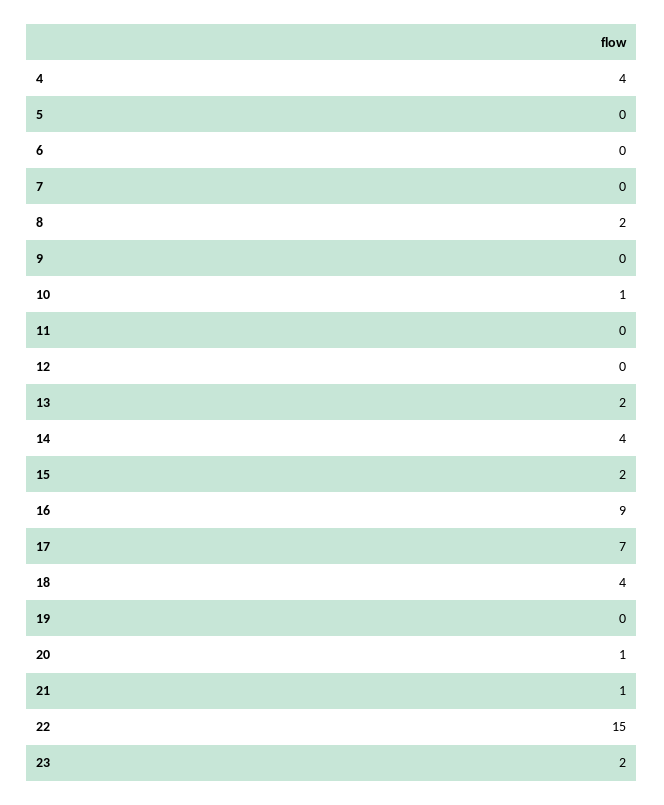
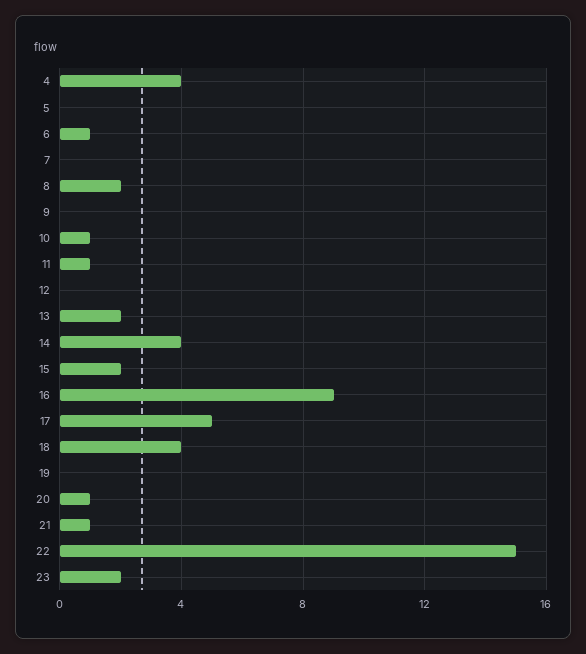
  {
    "4": 4,
    "5": 0,
-   "6": 0,
+   "6": 1,
    "7": 0,
    "8": 2,
    "9": 0,
    "10": 1,
-   "11": 0,
+   "11": 1,
    "12": 0,
    "13": 2,
    "14": 4,
    "15": 2,
    "16": 9,
-   "17": 7,
+   "17": 5,
    "18": 4,
    "19": 0,
    "20": 1,
    "21": 1,
    "22": 15,
    "23": 2
  }

